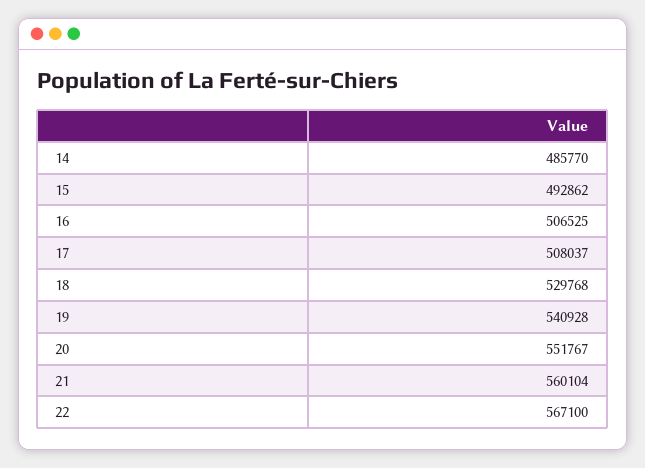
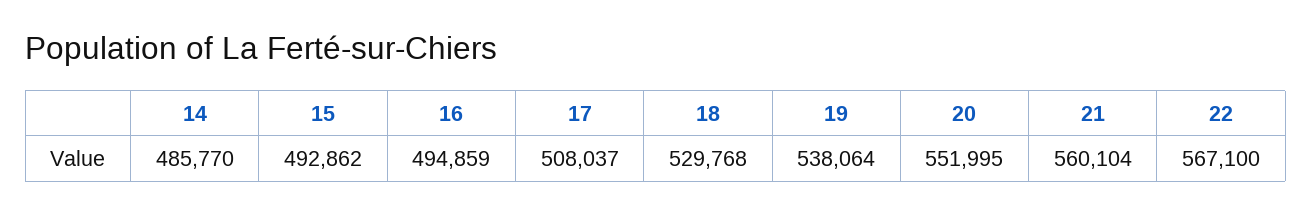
  {
    "14": 485770,
    "15": 492862,
-   "16": 506525,
+   "16": 494859,
    "17": 508037,
    "18": 529768,
-   "19": 540928,
+   "19": 538064,
-   "20": 551767,
+   "20": 551995,
    "21": 560104,
    "22": 567100
  }

